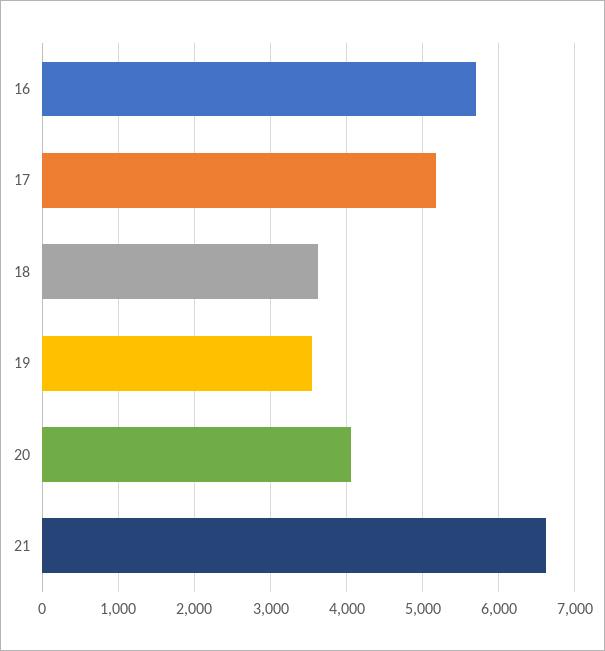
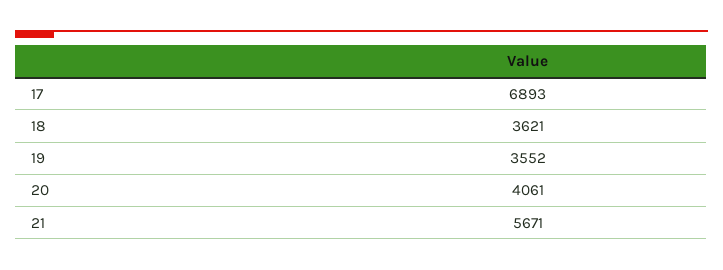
  {
-   "16": 5700,
-   "17": 5200,
+   "17": 6893,
    "18": 3621,
    "19": 3552,
    "20": 4061,
-   "21": 6600
+   "21": 5671
  }

